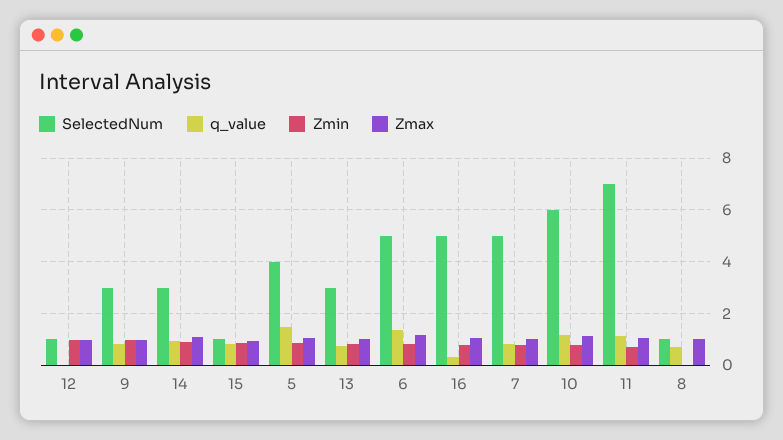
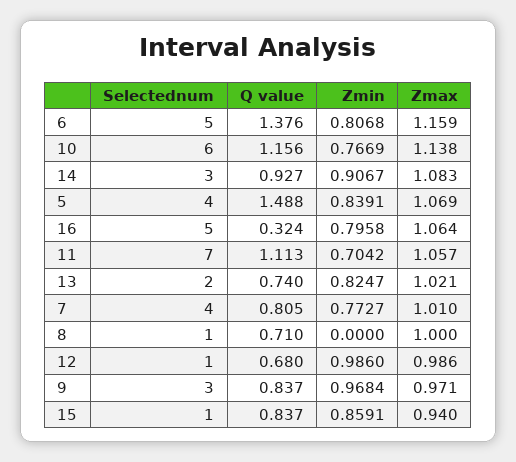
  {
    "SelectedNum": {
      "12": 1,
      "9": 3,
      "14": 3,
      "15": 1,
      "5": 4,
-     "13": 3,
+     "13": 2,
      "6": 5,
      "16": 5,
-     "7": 5,
+     "7": 4,
      "10": 6,
      "11": 7,
      "8": 1
    },
    "q_value": {
-     "12": 0,
+     "12": 0.68,
      "9": 0.837,
      "14": 0.927,
      "15": 0.837,
      "5": 1.488,
      "13": 0.74,
      "6": 1.376,
      "16": 0.324,
      "7": 0.805,
      "10": 1.156,
      "11": 1.113,
      "8": 0.71
    },
    "Zmin": {
      "12": 0.986,
      "9": 0.9684,
      "14": 0.9067,
      "15": 0.8591,
      "5": 0.8391,
      "13": 0.8247,
      "6": 0.8068,
      "16": 0.7958,
      "7": 0.7727,
      "10": 0.7669,
      "11": 0.7042,
      "8": 0
    },
    "Zmax": {
      "12": 0.986,
      "9": 0.971,
      "14": 1.083,
      "15": 0.94,
      "5": 1.069,
      "13": 1.021,
      "6": 1.159,
      "16": 1.064,
      "7": 1.01,
      "10": 1.138,
      "11": 1.057,
      "8": 1
    }
  }

